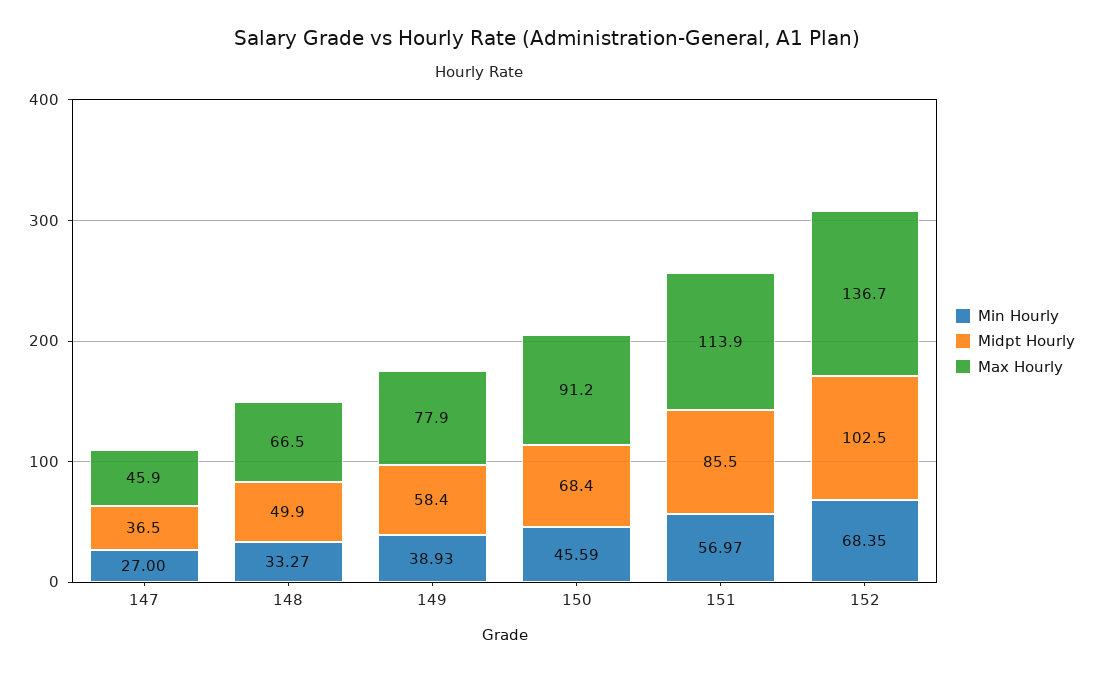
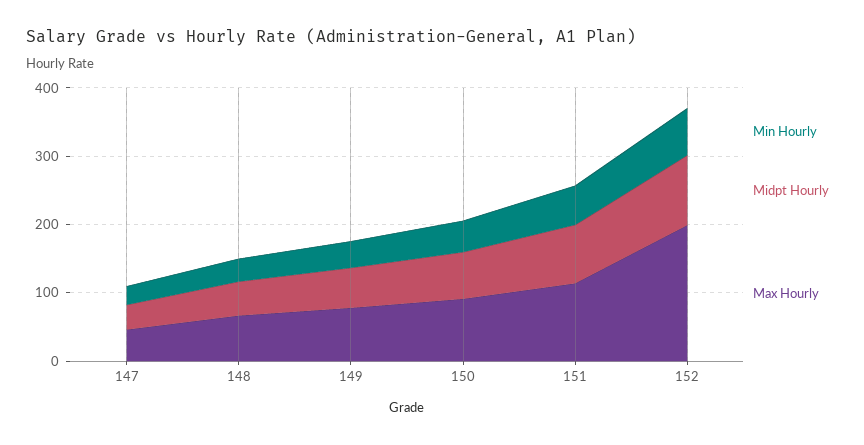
  {
    "Min Hourly": {
      "147": 27,
      "148": 33.27,
      "149": 38.93,
      "150": 45.59,
      "151": 56.97,
      "152": 68.35
    },
    "Midpt Hourly": {
      "147": 36.5,
      "148": 49.9,
      "149": 58.4,
      "150": 68.4,
      "151": 85.5,
      "152": 102.5
    },
    "Max Hourly": {
      "147": 45.9,
      "148": 66.5,
      "149": 77.9,
      "150": 91.2,
      "151": 113.9,
-     "152": 136.7
+     "152": 200
    }
  }

